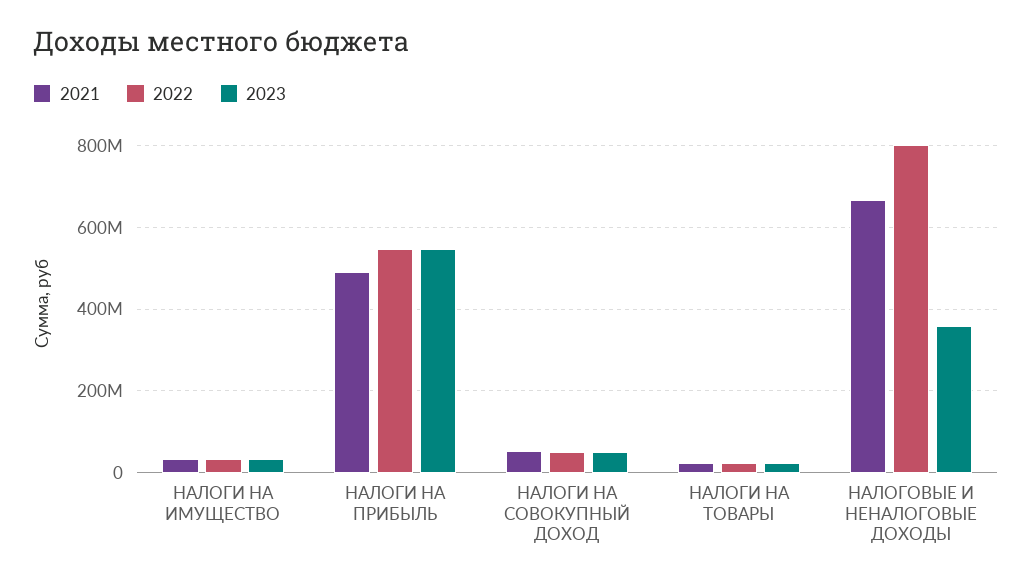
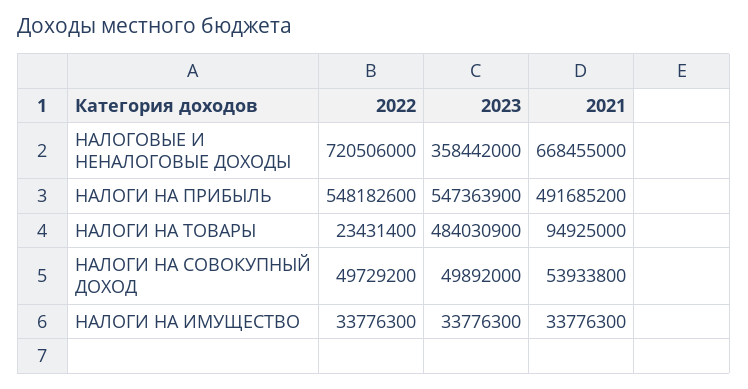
  {
    "2021": {
      "НАЛОГИ НА ИМУЩЕСТВО": 33776300,
      "НАЛОГИ НА ПРИБЫЛЬ": 491685200,
      "НАЛОГИ НА СОВОКУПНЫЙ ДОХОД": 53933800,
-     "НАЛОГИ НА ТОВАРЫ": 20000000,
+     "НАЛОГИ НА ТОВАРЫ": 94925000,
      "НАЛОГОВЫЕ И НЕНАЛОГОВЫЕ ДОХОДЫ": 668455000
    },
    "2022": {
      "НАЛОГИ НА ИМУЩЕСТВО": 33776300,
      "НАЛОГИ НА ПРИБЫЛЬ": 548182600,
      "НАЛОГИ НА СОВОКУПНЫЙ ДОХОД": 49729200,
      "НАЛОГИ НА ТОВАРЫ": 23431400,
-     "НАЛОГОВЫЕ И НЕНАЛОГОВЫЕ ДОХОДЫ": 800000000
+     "НАЛОГОВЫЕ И НЕНАЛОГОВЫЕ ДОХОДЫ": 720506000
    },
    "2023": {
      "НАЛОГИ НА ИМУЩЕСТВО": 33776300,
      "НАЛОГИ НА ПРИБЫЛЬ": 547363900,
      "НАЛОГИ НА СОВОКУПНЫЙ ДОХОД": 49892000,
-     "НАЛОГИ НА ТОВАРЫ": 20000000,
+     "НАЛОГИ НА ТОВАРЫ": 484030900,
      "НАЛОГОВЫЕ И НЕНАЛОГОВЫЕ ДОХОДЫ": 358442000
    }
  }

